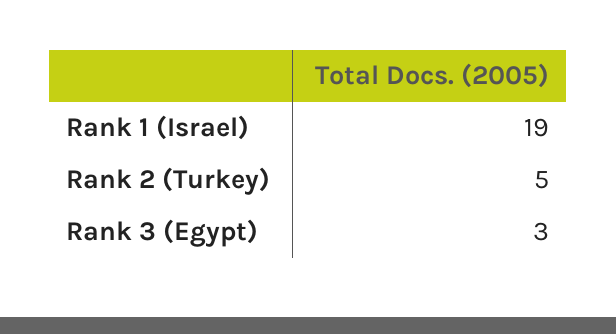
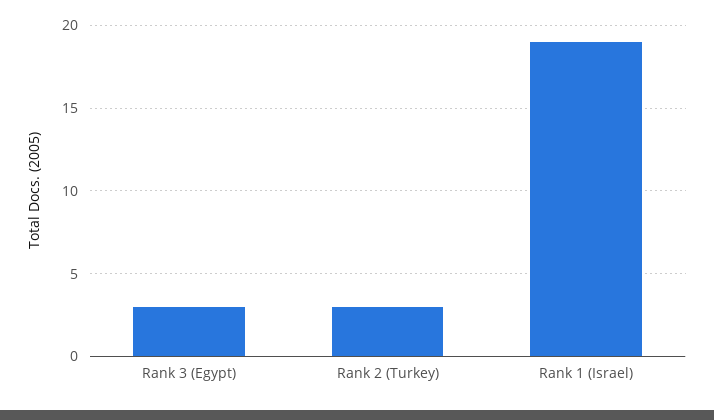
  {
    "Rank 1 (Israel)": 19,
-   "Rank 2 (Turkey)": 5,
+   "Rank 2 (Turkey)": 3,
    "Rank 3 (Egypt)": 3
  }

